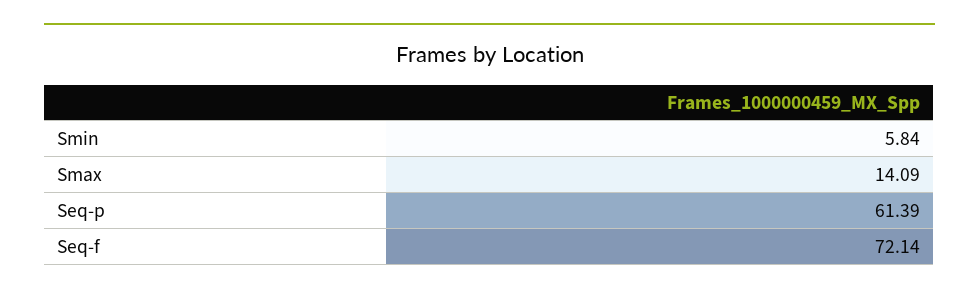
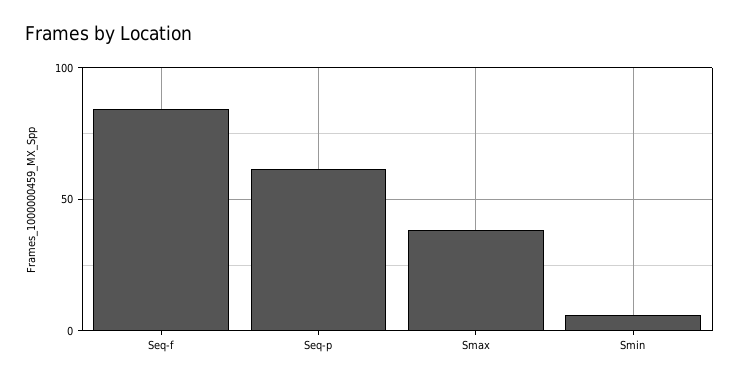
  {
    "Smin": 5.84,
-   "Smax": 14.09,
+   "Smax": 40,
    "Seq-p": 61.39,
-   "Seq-f": 72.14
+   "Seq-f": 85
  }

